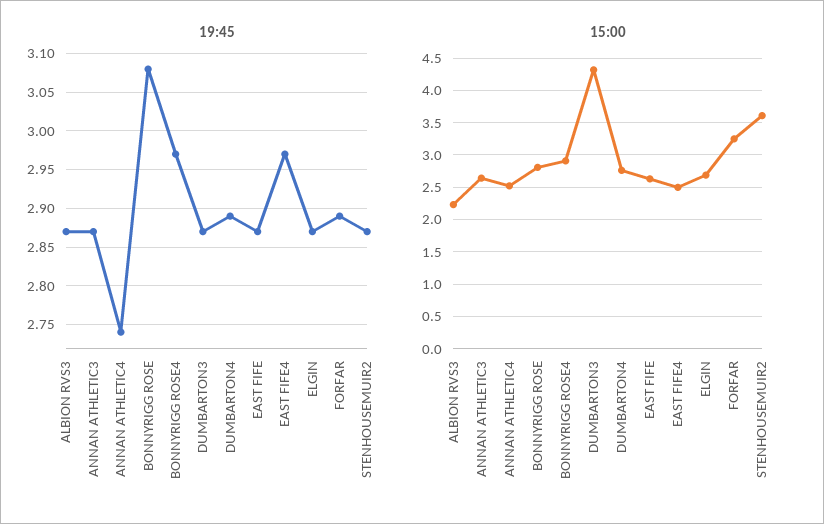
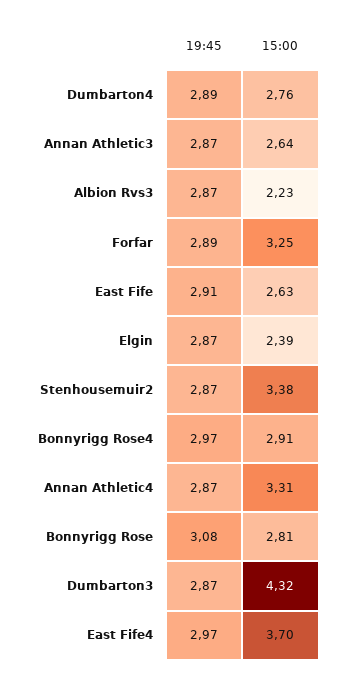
  {
    "19:45": {
      "ALBION RVS3": 2.87,
      "ANNAN ATHLETIC3": 2.87,
-     "ANNAN ATHLETIC4": 2.74,
+     "ANNAN ATHLETIC4": 2.87,
      "BONNYRIGG ROSE": 3.08,
      "BONNYRIGG ROSE4": 2.97,
      "DUMBARTON3": 2.87,
      "DUMBARTON4": 2.89,
-     "EAST FIFE": 2.87,
+     "EAST FIFE": 2.91,
      "EAST FIFE4": 2.97,
      "ELGIN": 2.87,
      "FORFAR": 2.89,
      "STENHOUSEMUIR2": 2.87
    },
    "15:00": {
      "ALBION RVS3": 2.23,
      "ANNAN ATHLETIC3": 2.64,
-     "ANNAN ATHLETIC4": 2.5,
+     "ANNAN ATHLETIC4": 3.31,
      "BONNYRIGG ROSE": 2.81,
      "BONNYRIGG ROSE4": 2.91,
      "DUMBARTON3": 4.32,
      "DUMBARTON4": 2.76,
      "EAST FIFE": 2.63,
-     "EAST FIFE4": 2.5,
+     "EAST FIFE4": 3.7,
-     "ELGIN": 2.7,
+     "ELGIN": 2.39,
      "FORFAR": 3.25,
-     "STENHOUSEMUIR2": 3.6
+     "STENHOUSEMUIR2": 3.38
    }
  }

